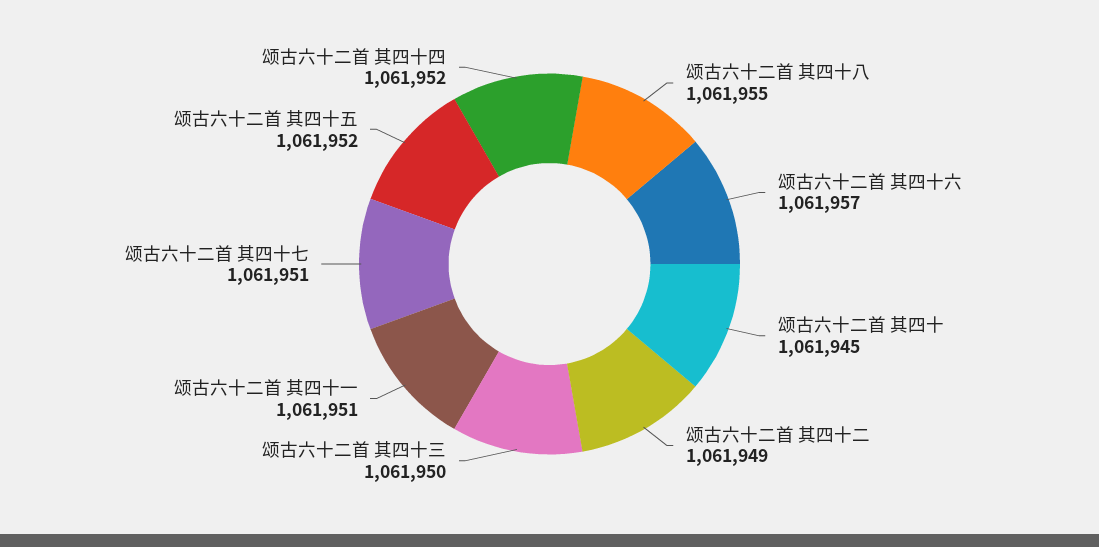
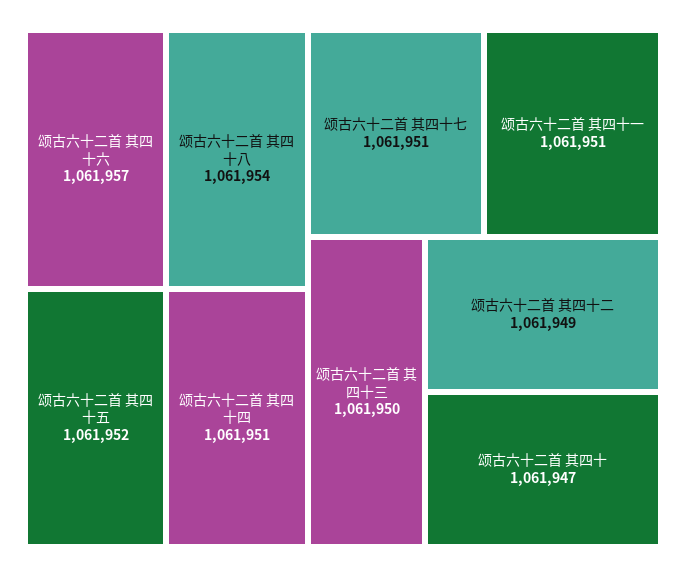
  {
-   "颂古六十二首 其四十八": 1061955,
+   "颂古六十二首 其四十八": 1061954,
    "颂古六十二首 其四十六": 1061957,
-   "颂古六十二首 其四十": 1061945,
+   "颂古六十二首 其四十": 1061947,
    "颂古六十二首 其四十二": 1061949,
    "颂古六十二首 其四十三": 1061950,
    "颂古六十二首 其四十一": 1061951,
    "颂古六十二首 其四十七": 1061951,
    "颂古六十二首 其四十五": 1061952,
-   "颂古六十二首 其四十四": 1061952
+   "颂古六十二首 其四十四": 1061951
  }

